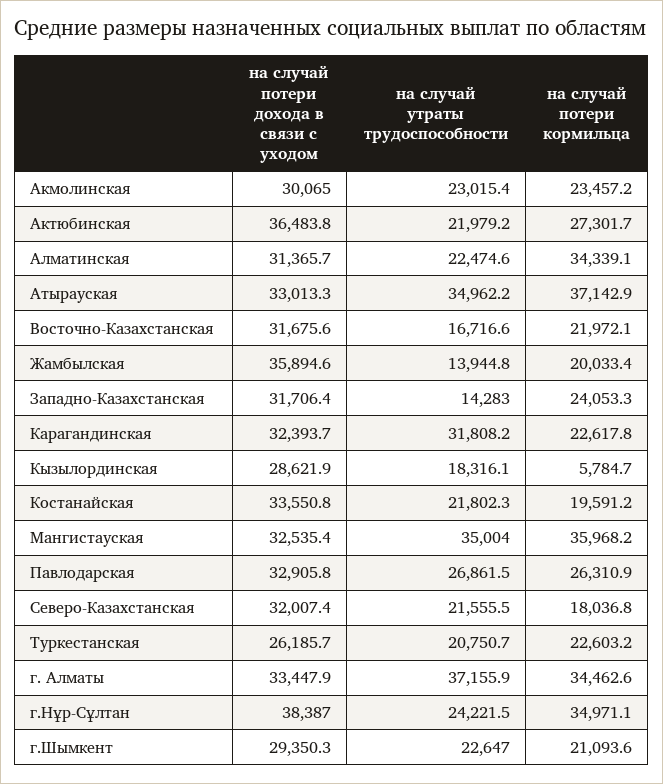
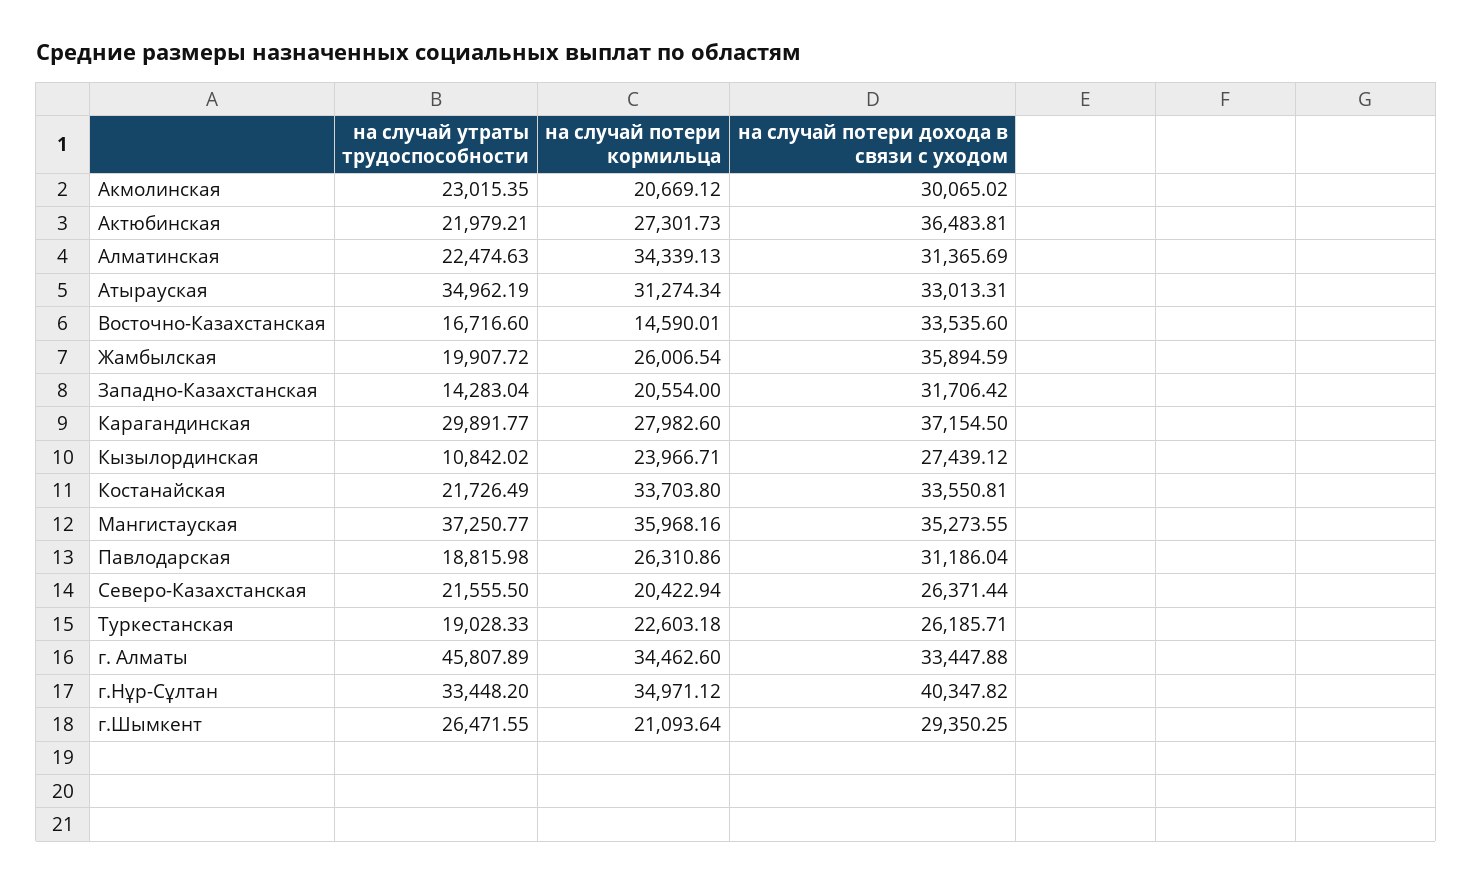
  {
    "на случай потери дохода в связи с уходом": {
      "Акмолинская": 30065.02,
      "Актюбинская": 36483.81,
      "Алматинская": 31365.69,
      "Атырауская": 33013.31,
-     "Восточно-Казахстанская": 31675.6,
+     "Восточно-Казахстанская": 33535.6,
      "Жамбылская": 35894.59,
      "Западно-Казахстанская": 31706.42,
-     "Карагандинская": 32393.7,
+     "Карагандинская": 37154.5,
-     "Кызылординская": 28621.9,
+     "Кызылординская": 27439.12,
      "Костанайская": 33550.81,
-     "Мангистауская": 32535.4,
+     "Мангистауская": 35273.55,
-     "Павлодарская": 32905.8,
+     "Павлодарская": 31186.04,
-     "Северо-Казахстанская": 32007.4,
+     "Северо-Казахстанская": 26371.44,
      "Туркестанская": 26185.71,
      "г. Алматы": 33447.88,
-     "г.Нұр-Сұлтан": 38387,
+     "г.Нұр-Сұлтан": 40347.82,
      "г.Шымкент": 29350.25
    },
    "на случай утраты трудоспособности": {
      "Акмолинская": 23015.35,
      "Актюбинская": 21979.21,
      "Алматинская": 22474.63,
      "Атырауская": 34962.19,
      "Восточно-Казахстанская": 16716.6,
-     "Жамбылская": 13944.8,
+     "Жамбылская": 19907.72,
      "Западно-Казахстанская": 14283.04,
-     "Карагандинская": 31808.2,
+     "Карагандинская": 29891.77,
-     "Кызылординская": 18316.1,
+     "Кызылординская": 10842.02,
-     "Костанайская": 21802.3,
+     "Костанайская": 21726.49,
-     "Мангистауская": 35004,
+     "Мангистауская": 37250.77,
-     "Павлодарская": 26861.5,
+     "Павлодарская": 18815.98,
      "Северо-Казахстанская": 21555.5,
-     "Туркестанская": 20750.7,
+     "Туркестанская": 19028.33,
-     "г. Алматы": 37155.9,
+     "г. Алматы": 45807.89,
-     "г.Нұр-Сұлтан": 24221.5,
+     "г.Нұр-Сұлтан": 33448.2,
-     "г.Шымкент": 22647
+     "г.Шымкент": 26471.55
    },
    "на случай потери кормильца": {
-     "Акмолинская": 23457.2,
+     "Акмолинская": 20669.12,
      "Актюбинская": 27301.73,
      "Алматинская": 34339.13,
-     "Атырауская": 37142.9,
+     "Атырауская": 31274.34,
-     "Восточно-Казахстанская": 21972.1,
+     "Восточно-Казахстанская": 14590.01,
-     "Жамбылская": 20033.4,
+     "Жамбылская": 26006.54,
-     "Западно-Казахстанская": 24053.3,
+     "Западно-Казахстанская": 20554,
-     "Карагандинская": 22617.8,
+     "Карагандинская": 27982.6,
-     "Кызылординская": 5784.7,
+     "Кызылординская": 23966.71,
-     "Костанайская": 19591.2,
+     "Костанайская": 33703.8,
      "Мангистауская": 35968.16,
      "Павлодарская": 26310.86,
-     "Северо-Казахстанская": 18036.8,
+     "Северо-Казахстанская": 20422.94,
      "Туркестанская": 22603.18,
      "г. Алматы": 34462.6,
      "г.Нұр-Сұлтан": 34971.12,
      "г.Шымкент": 21093.64
    }
  }

